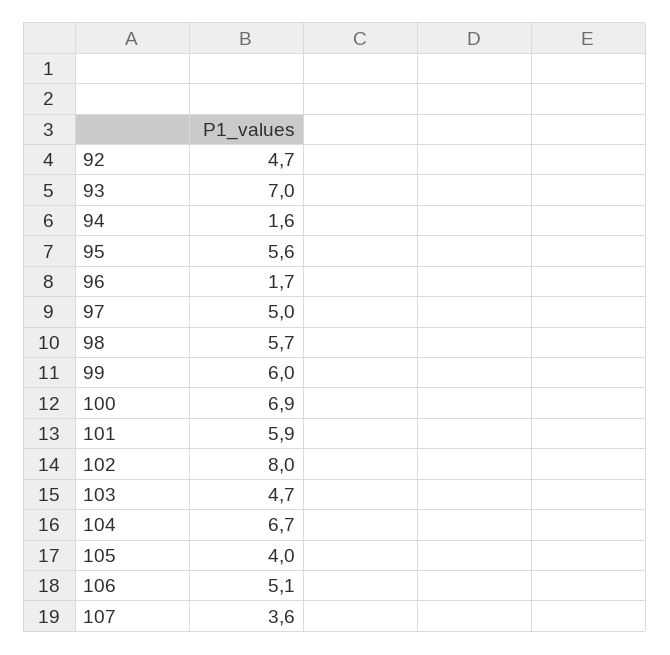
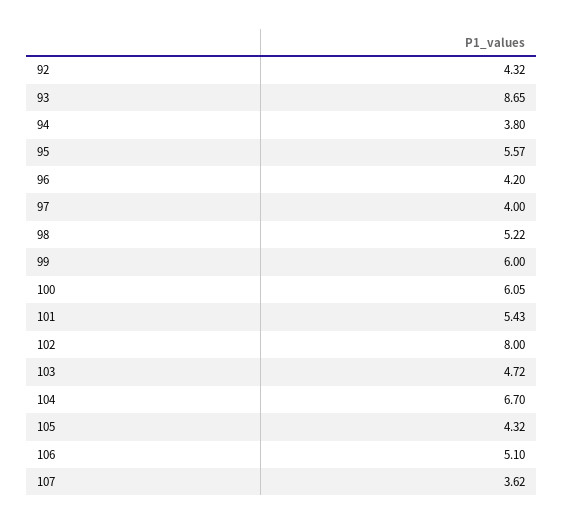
  {
-   "92": 4.7,
+   "92": 4.32,
-   "93": 7,
+   "93": 8.65,
-   "94": 1.6,
+   "94": 3.8,
    "95": 5.57,
-   "96": 1.7,
+   "96": 4.2,
-   "97": 5,
+   "97": 4,
-   "98": 5.7,
+   "98": 5.22,
    "99": 6,
-   "100": 6.9,
+   "100": 6.05,
-   "101": 5.9,
+   "101": 5.43,
    "102": 8,
    "103": 4.72,
    "104": 6.7,
-   "105": 4,
+   "105": 4.32,
    "106": 5.1,
    "107": 3.62
  }

